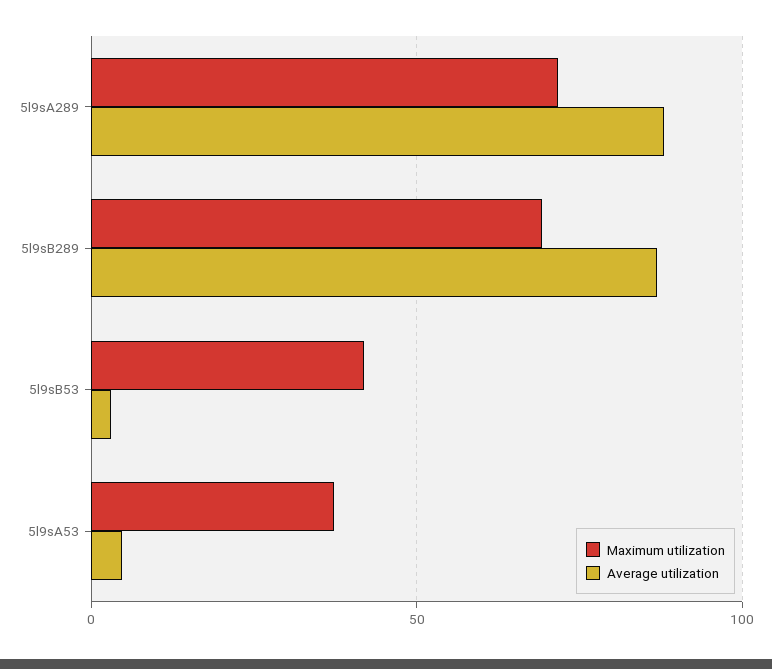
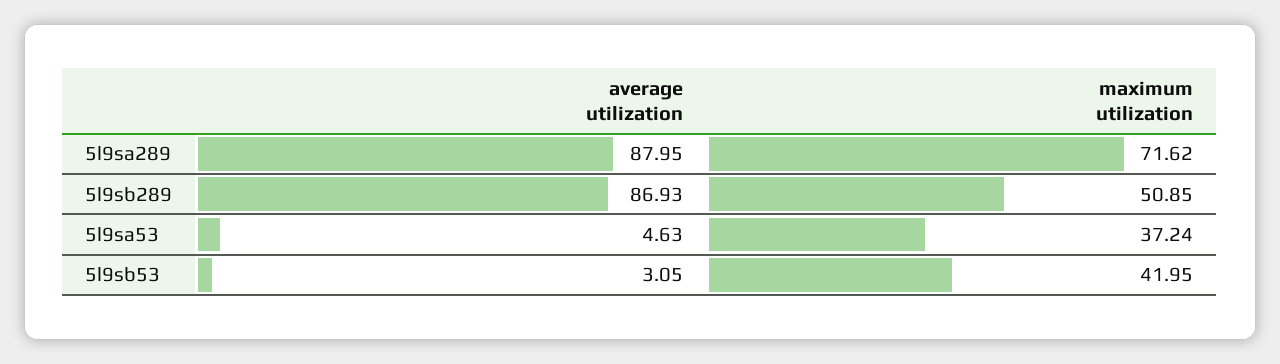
  {
    "Maximum utilization": {
      "5l9sA289": 71.62,
-     "5l9sB289": 70,
+     "5l9sB289": 50.85,
      "5l9sB53": 41.95,
      "5l9sA53": 37.24
    },
    "Average utilization": {
      "5l9sA289": 87.95,
      "5l9sB289": 86.93,
      "5l9sB53": 3.05,
      "5l9sA53": 4.63
    }
  }

